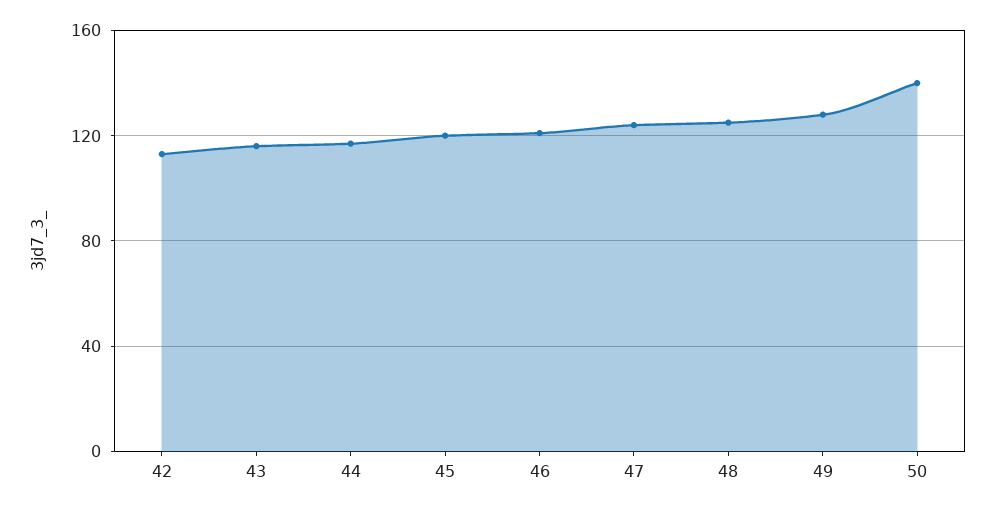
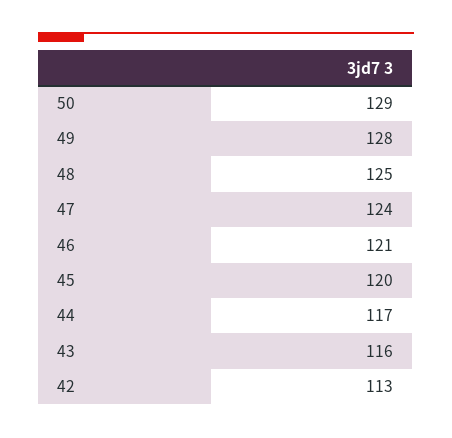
  {
    "42": 113,
    "43": 116,
    "44": 117,
    "45": 120,
    "46": 121,
    "47": 124,
    "48": 125,
    "49": 128,
-   "50": 140
+   "50": 129
  }

